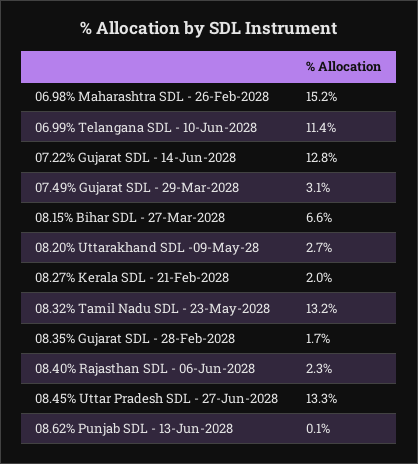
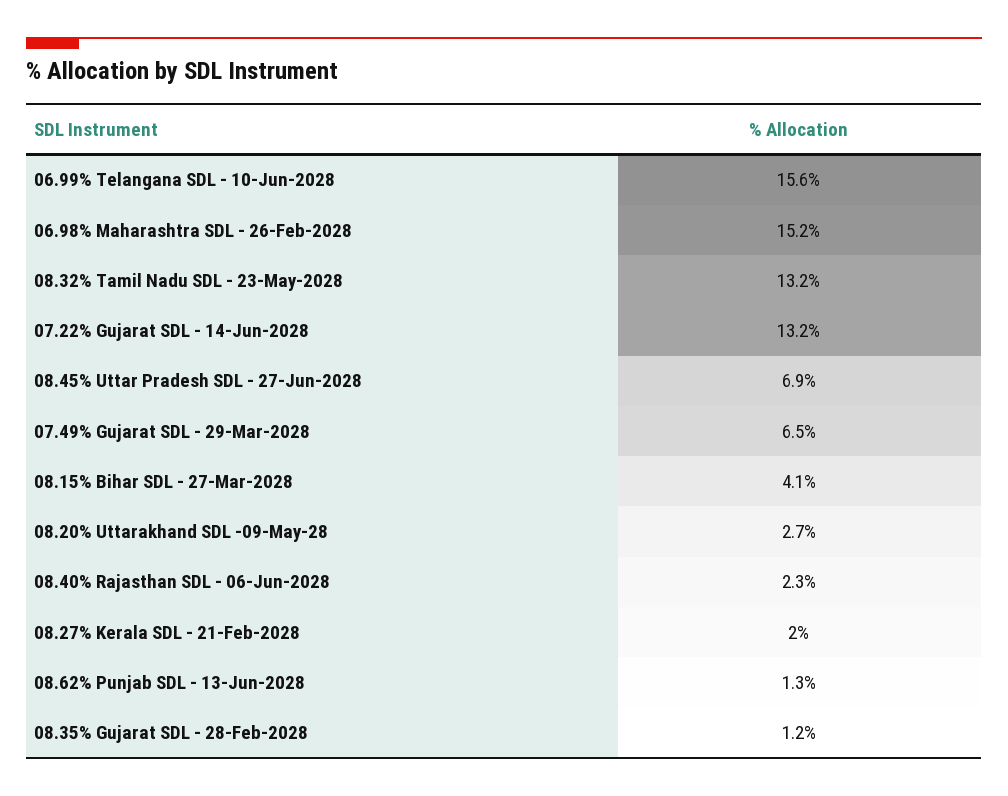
  {
    "06.98% Maharashtra SDL - 26-Feb-2028": 15.2,
-   "06.99% Telangana SDL - 10-Jun-2028": 11.4,
+   "06.99% Telangana SDL - 10-Jun-2028": 15.6,
-   "07.22% Gujarat SDL - 14-Jun-2028": 12.8,
+   "07.22% Gujarat SDL - 14-Jun-2028": 13.2,
-   "07.49% Gujarat SDL - 29-Mar-2028": 3.1,
+   "07.49% Gujarat SDL - 29-Mar-2028": 6.5,
-   "08.15% Bihar SDL - 27-Mar-2028": 6.6,
+   "08.15% Bihar SDL - 27-Mar-2028": 4.1,
    "08.20% Uttarakhand SDL -09-May-28": 2.7,
    "08.27% Kerala SDL - 21-Feb-2028": 2,
    "08.32% Tamil Nadu SDL - 23-May-2028": 13.2,
-   "08.35% Gujarat SDL - 28-Feb-2028": 1.7,
+   "08.35% Gujarat SDL - 28-Feb-2028": 1.2,
    "08.40% Rajasthan SDL - 06-Jun-2028": 2.3,
-   "08.45% Uttar Pradesh SDL - 27-Jun-2028": 13.3,
+   "08.45% Uttar Pradesh SDL - 27-Jun-2028": 6.9,
-   "08.62% Punjab SDL - 13-Jun-2028": 0.1
+   "08.62% Punjab SDL - 13-Jun-2028": 1.3
  }

